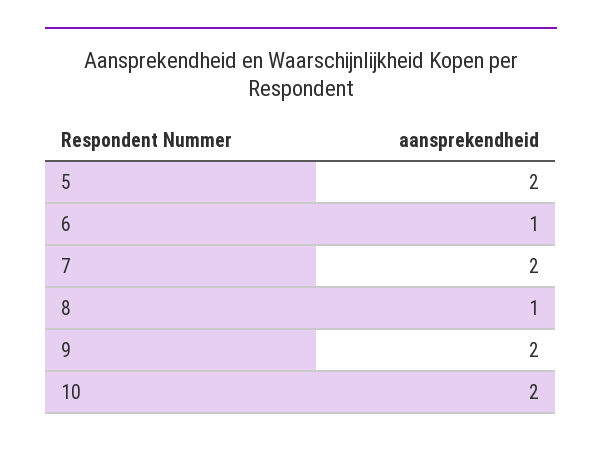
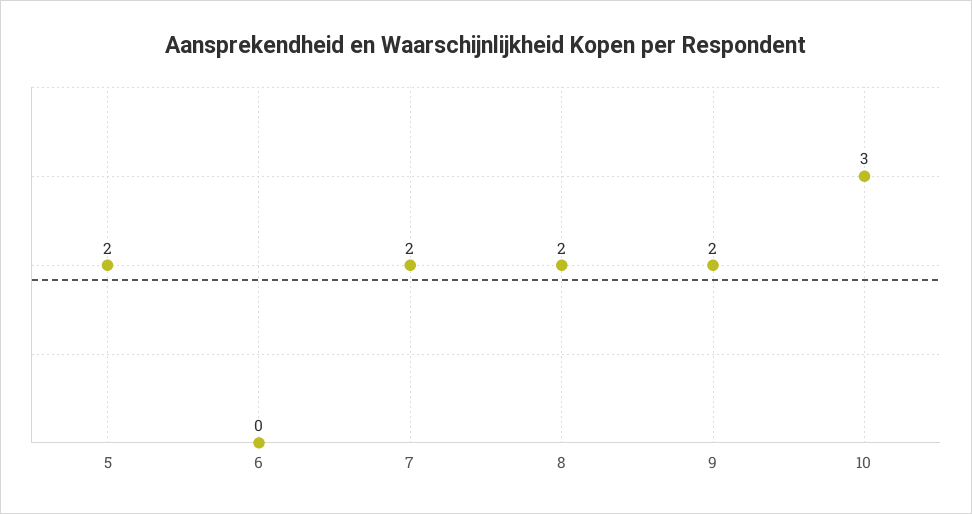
  {
    "5": 2,
-   "6": 1,
+   "6": 0,
    "7": 2,
-   "8": 1,
+   "8": 2,
    "9": 2,
-   "10": 2
+   "10": 3
  }

